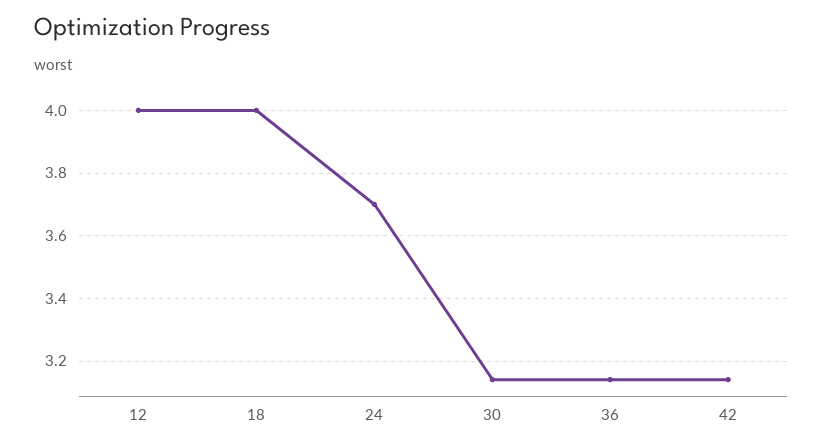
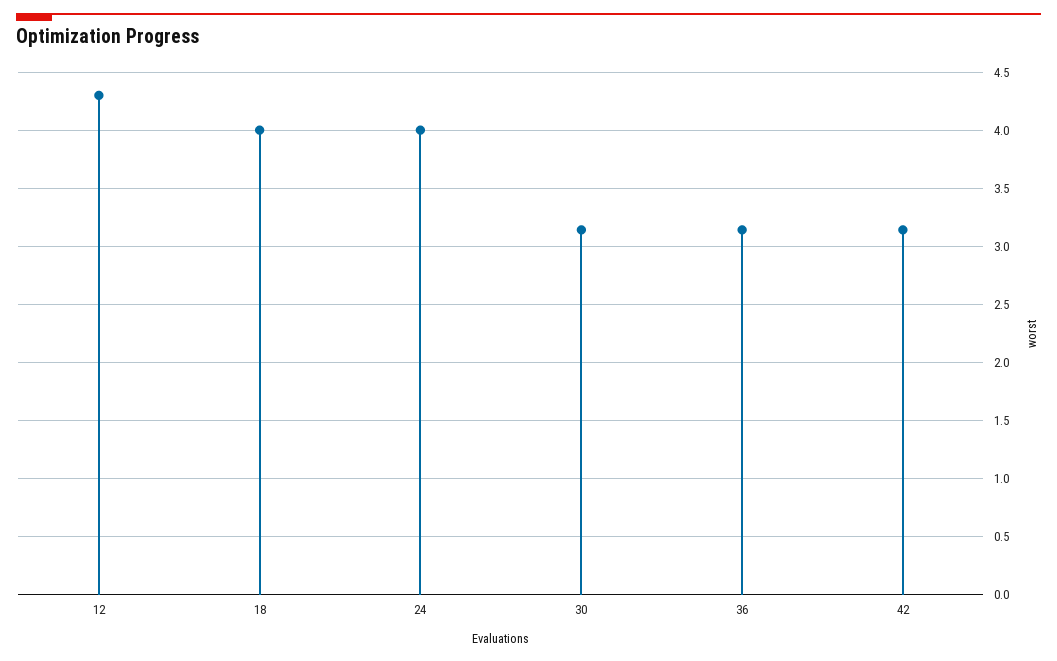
  {
-   "12": 4,
+   "12": 4.3,
    "18": 4,
-   "24": 3.7,
+   "24": 4,
    "30": 3.14,
    "36": 3.14,
    "42": 3.14
  }

